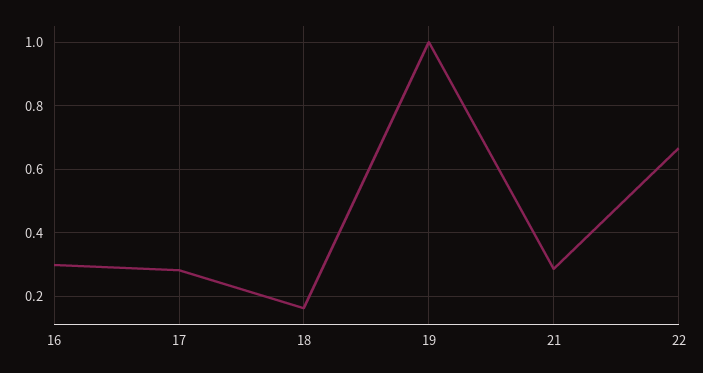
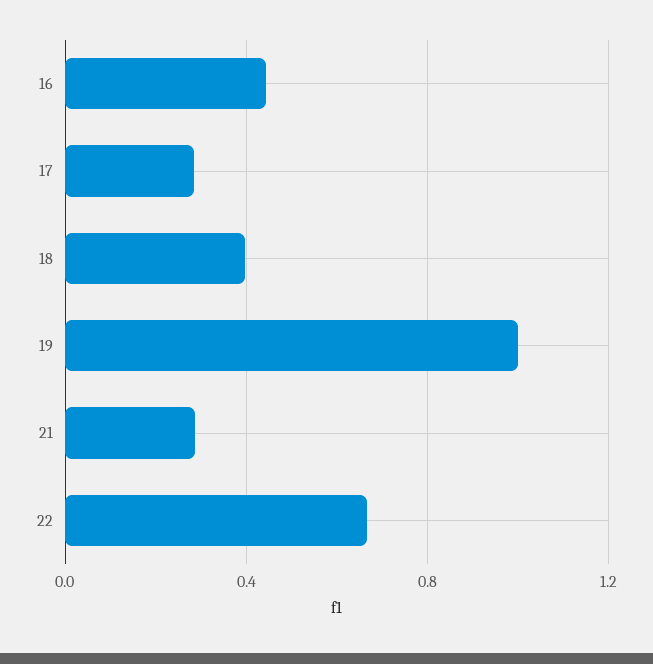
  {
-   "16": 0.3,
+   "16": 0.45,
    "17": 0.28,
-   "18": 0.16,
+   "18": 0.4,
    "19": 1,
    "21": 0.28,
    "22": 0.66
  }

